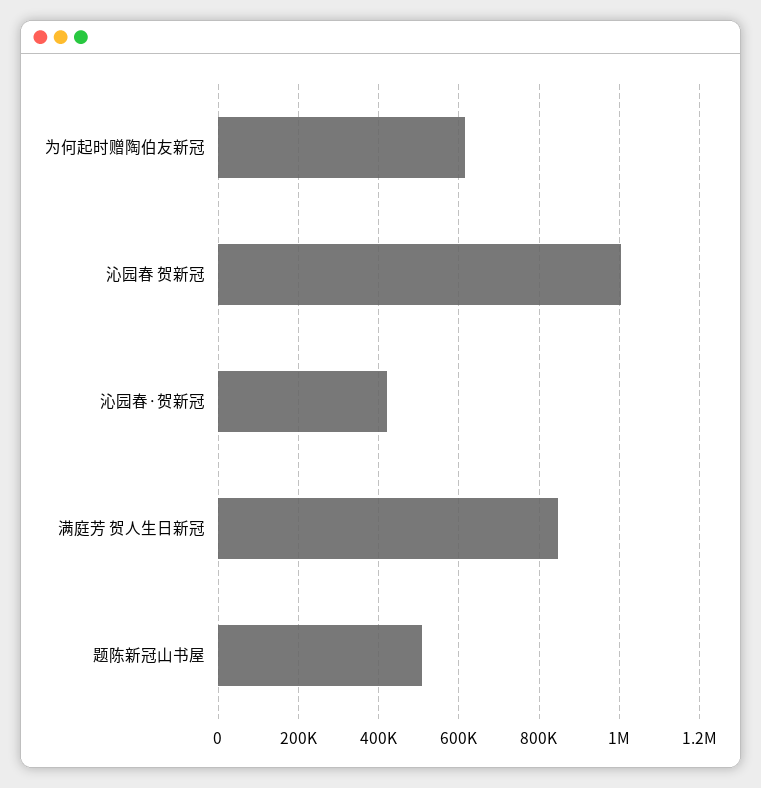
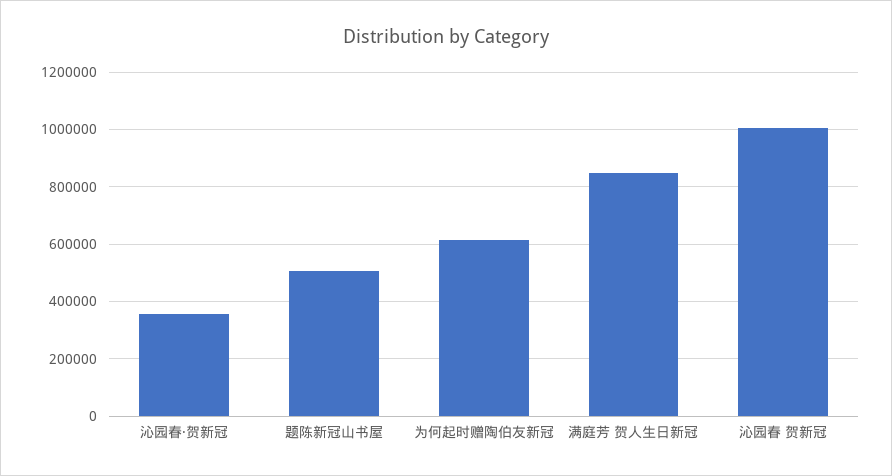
  {
    "为何起时赠陶伯友新冠": 620000,
    "沁园春 贺新冠": 1000000,
-   "沁园春·贺新冠": 420000,
+   "沁园春·贺新冠": 350000,
    "满庭芳 贺人生日新冠": 840000,
    "题陈新冠山书屋": 500000
  }

